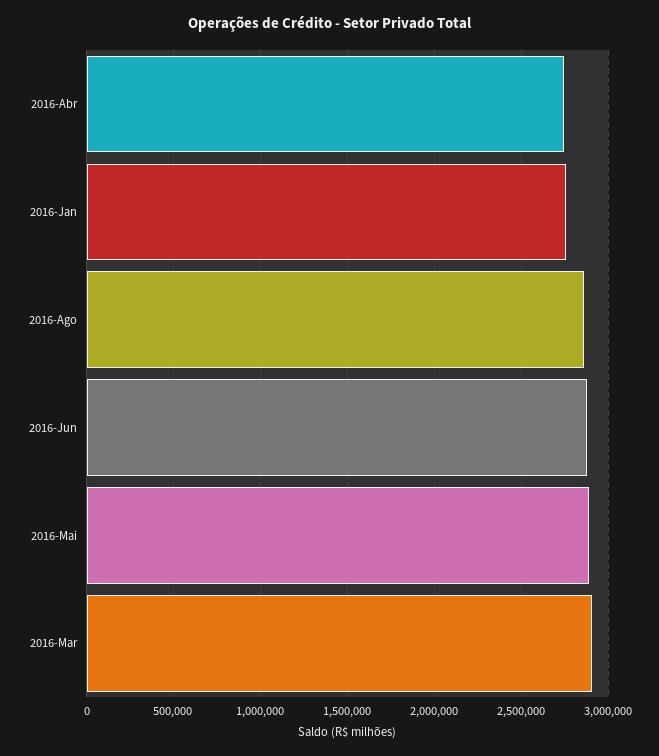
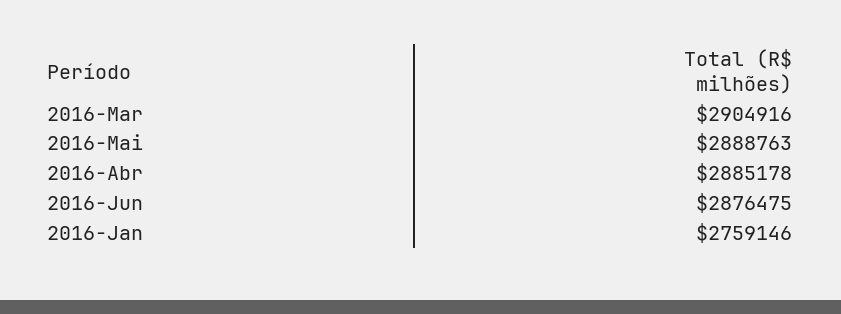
  {
-   "2016-Abr": 2750000,
+   "2016-Abr": 2885178,
    "2016-Jan": 2759146,
-   "2016-Ago": 2850000,
    "2016-Jun": 2876475,
    "2016-Mai": 2888763,
    "2016-Mar": 2904916
  }

